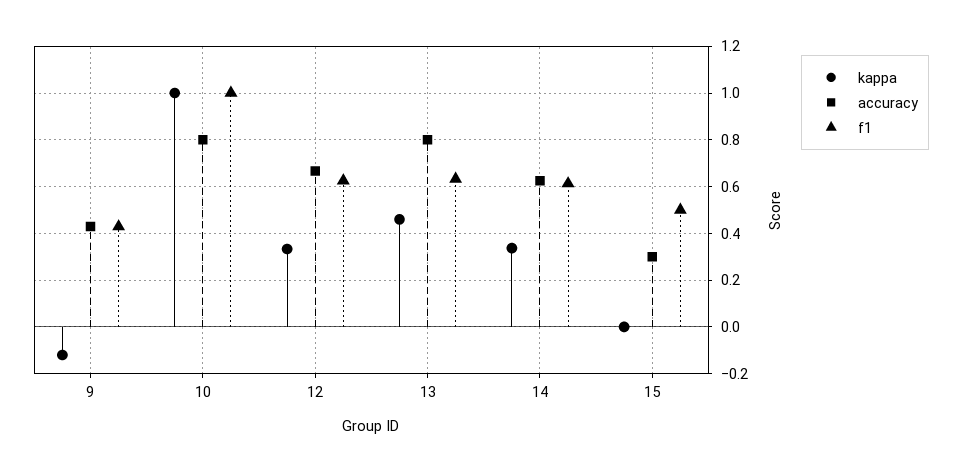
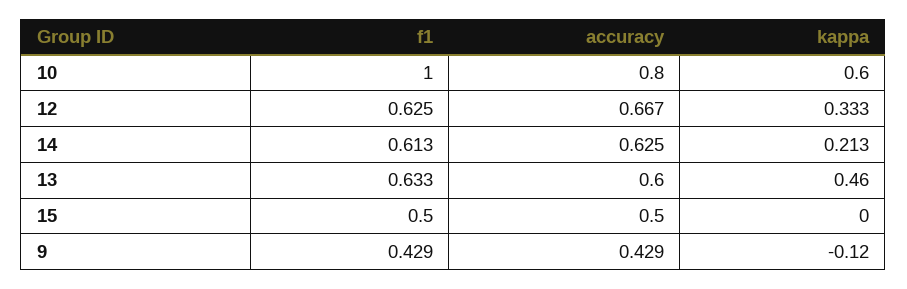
  {
    "kappa": {
      "9": -0.12,
-     "10": 1,
+     "10": 0.6,
      "12": 0.333,
      "13": 0.46,
-     "14": 0.35,
+     "14": 0.213,
      "15": 0
    },
    "accuracy": {
      "9": 0.429,
      "10": 0.8,
      "12": 0.667,
-     "13": 0.8,
+     "13": 0.6,
      "14": 0.625,
-     "15": 0.3
+     "15": 0.5
    },
    "f1": {
      "9": 0.429,
      "10": 1,
      "12": 0.625,
      "13": 0.633,
      "14": 0.613,
      "15": 0.5
    }
  }

